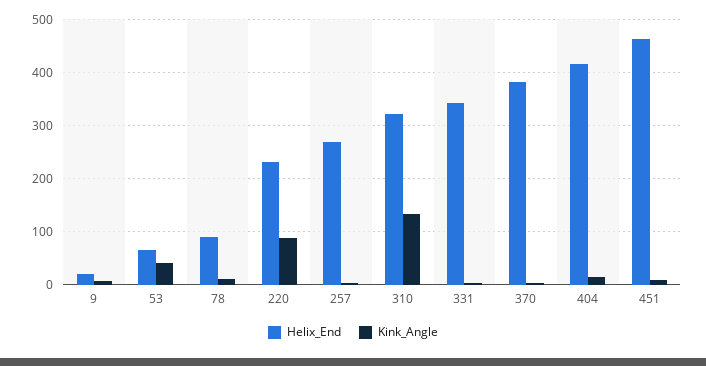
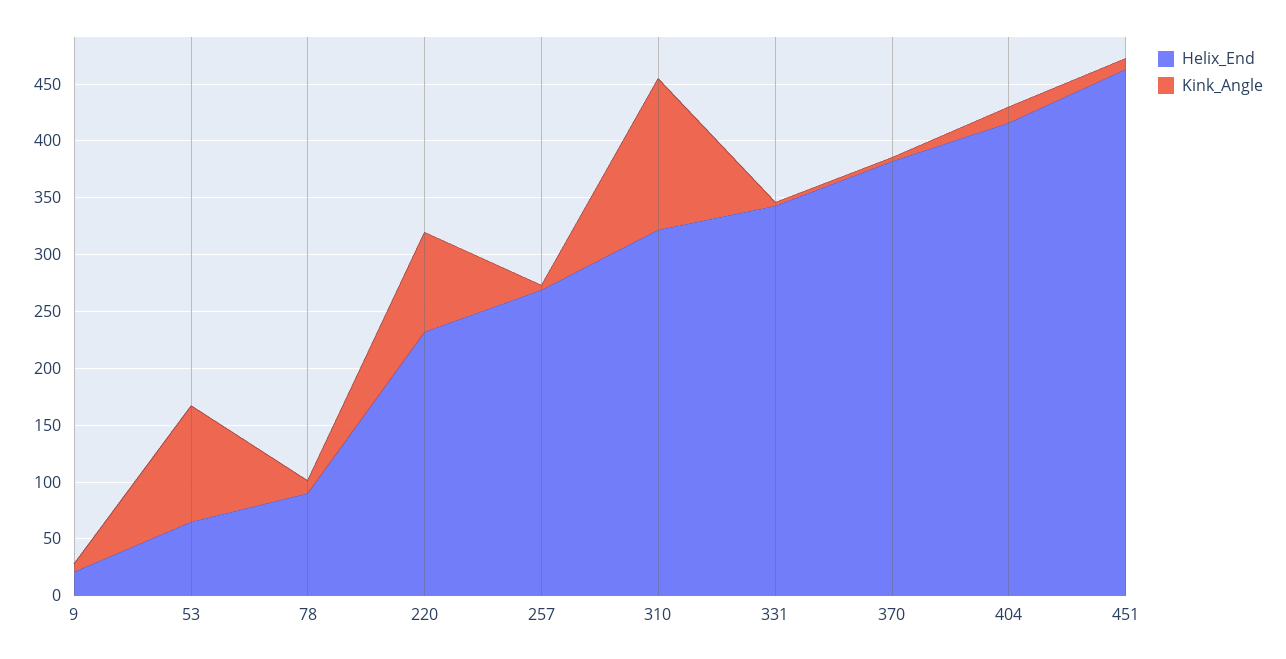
  {
    "Helix_End": {
      "9": 20,
      "53": 70,
      "78": 90,
      "220": 230,
      "257": 270,
      "310": 320,
      "331": 340,
      "370": 380,
      "404": 420,
      "451": 460
    },
    "Kink_Angle": {
      "9": 10,
-     "53": 40,
+     "53": 100,
      "78": 10,
      "220": 90,
      "257": 0,
      "310": 130,
      "331": 0,
      "370": 0,
      "404": 10,
      "451": 10
    }
  }

